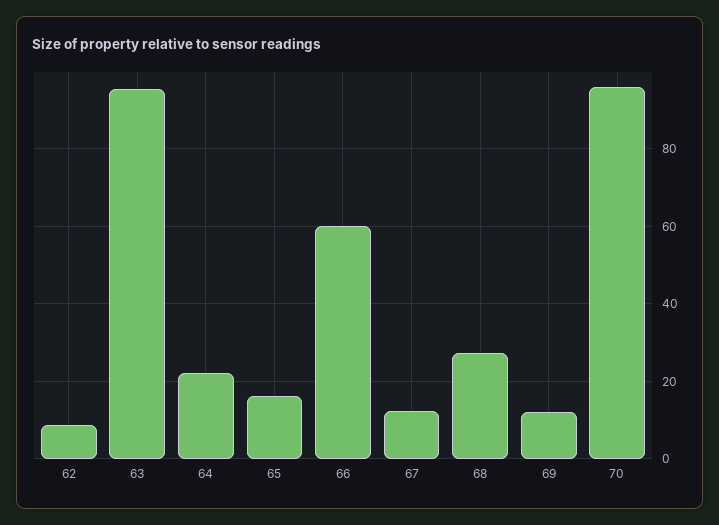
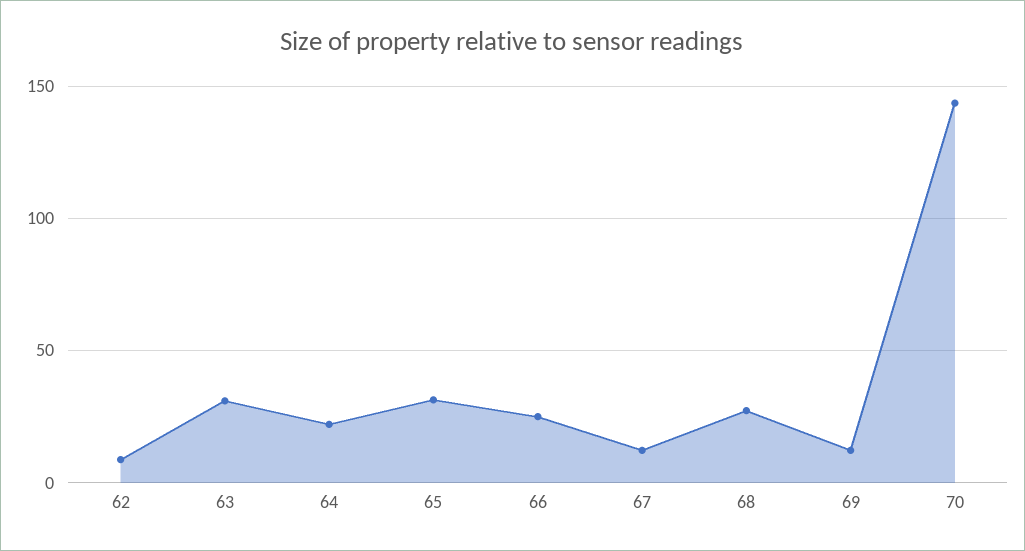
  {
    "62": 8,
-   "63": 96,
+   "63": 30,
    "64": 22,
-   "65": 16,
+   "65": 30,
-   "66": 60,
+   "66": 25,
    "67": 12,
    "68": 28,
    "69": 12,
-   "70": 96
+   "70": 145
  }

